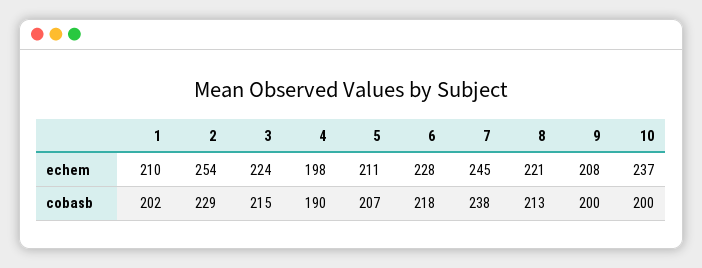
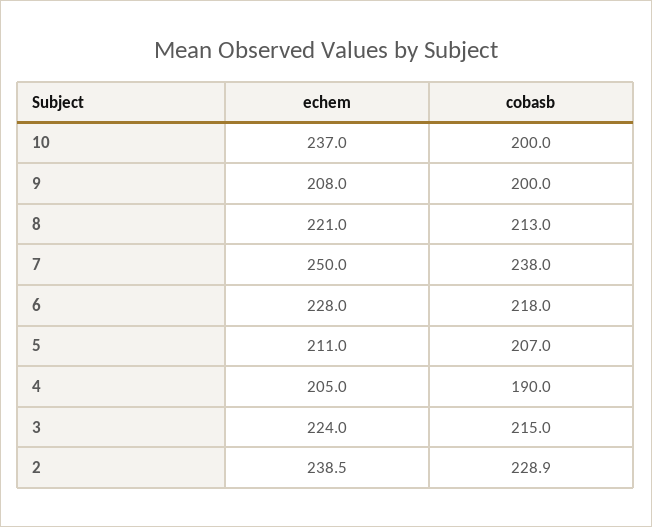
  {
-   "1": {
-     "echem": 210,
-     "cobasb": 202
-   },
    "2": {
-     "echem": 254,
+     "echem": 238.5,
      "cobasb": 228.9
    },
    "3": {
      "echem": 224,
      "cobasb": 215
    },
    "4": {
-     "echem": 198,
+     "echem": 205,
      "cobasb": 190
    },
    "5": {
      "echem": 211,
      "cobasb": 207
    },
    "6": {
      "echem": 228,
      "cobasb": 218
    },
    "7": {
-     "echem": 245,
+     "echem": 250,
      "cobasb": 238
    },
    "8": {
      "echem": 221,
      "cobasb": 213
    },
    "9": {
      "echem": 208,
      "cobasb": 200
    },
    "10": {
      "echem": 237,
      "cobasb": 200
    }
  }

